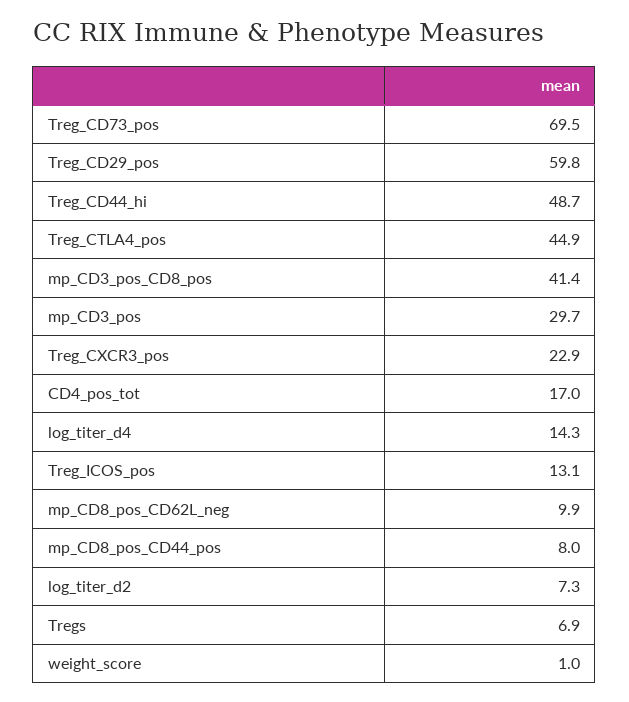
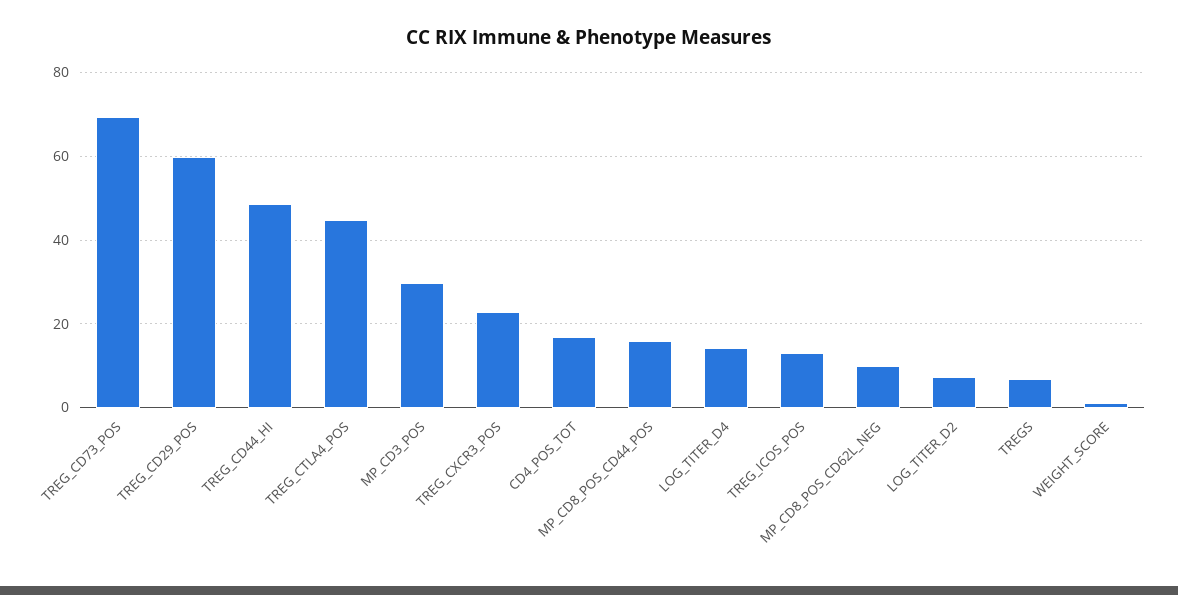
  {
    "Treg_CD73_pos": 69.5,
    "Treg_CD29_pos": 59.8,
    "Treg_CD44_hi": 48.7,
    "Treg_CTLA4_pos": 44.9,
-   "mp_CD3_pos_CD8_pos": 41.4,
    "mp_CD3_pos": 29.7,
    "Treg_CXCR3_pos": 22.9,
    "CD4_pos_tot": 17,
    "log_titer_d4": 14.3,
    "Treg_ICOS_pos": 13.1,
    "mp_CD8_pos_CD62L_neg": 9.9,
-   "mp_CD8_pos_CD44_pos": 8,
+   "mp_CD8_pos_CD44_pos": 16,
    "log_titer_d2": 7.3,
    "Tregs": 6.9,
    "weight_score": 1
  }

